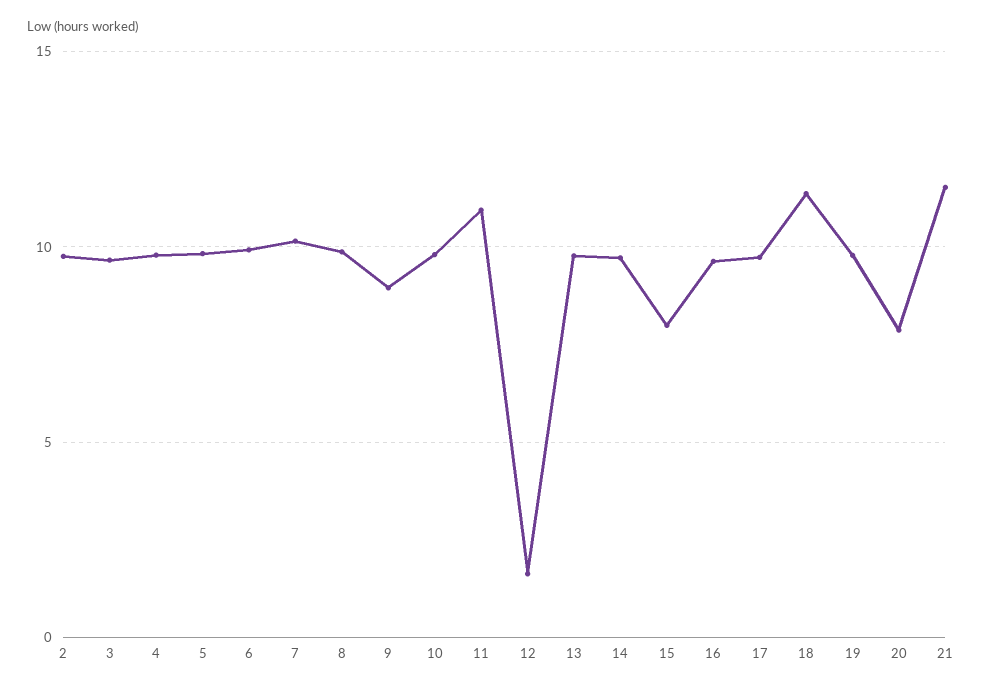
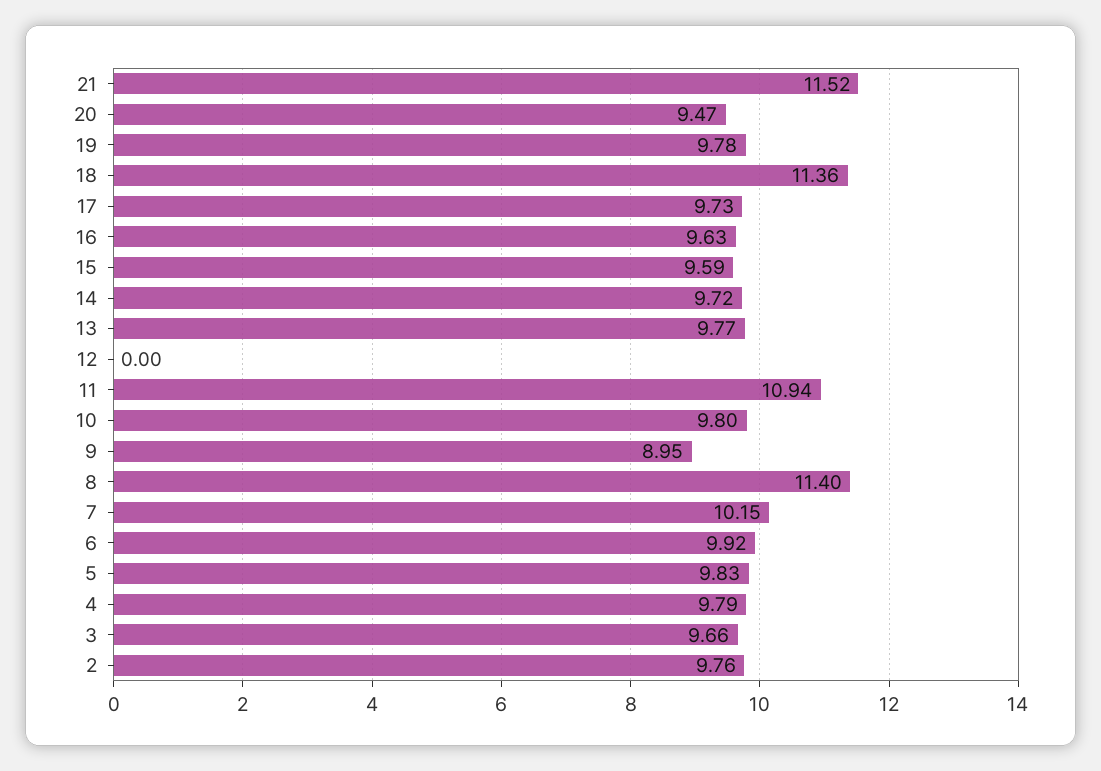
  {
    "2": 9.76,
    "3": 9.66,
    "4": 9.79,
    "5": 9.83,
    "6": 9.92,
    "7": 10.15,
-   "8": 10,
+   "8": 11.4,
    "9": 8.95,
    "10": 9.8,
    "11": 10.94,
-   "12": 1.5,
+   "12": 0,
    "13": 9.77,
    "14": 9.72,
-   "15": 8,
+   "15": 9.59,
    "16": 9.63,
    "17": 9.73,
    "18": 11.36,
    "19": 9.78,
-   "20": 8,
+   "20": 9.47,
    "21": 11.52
  }

